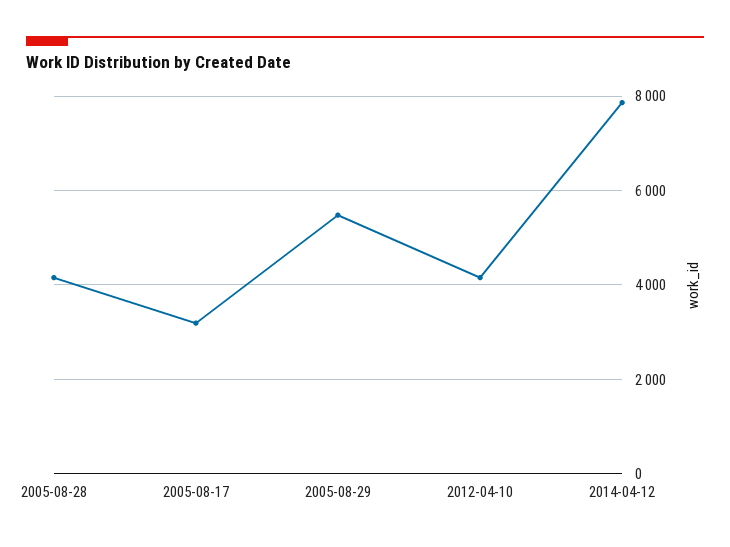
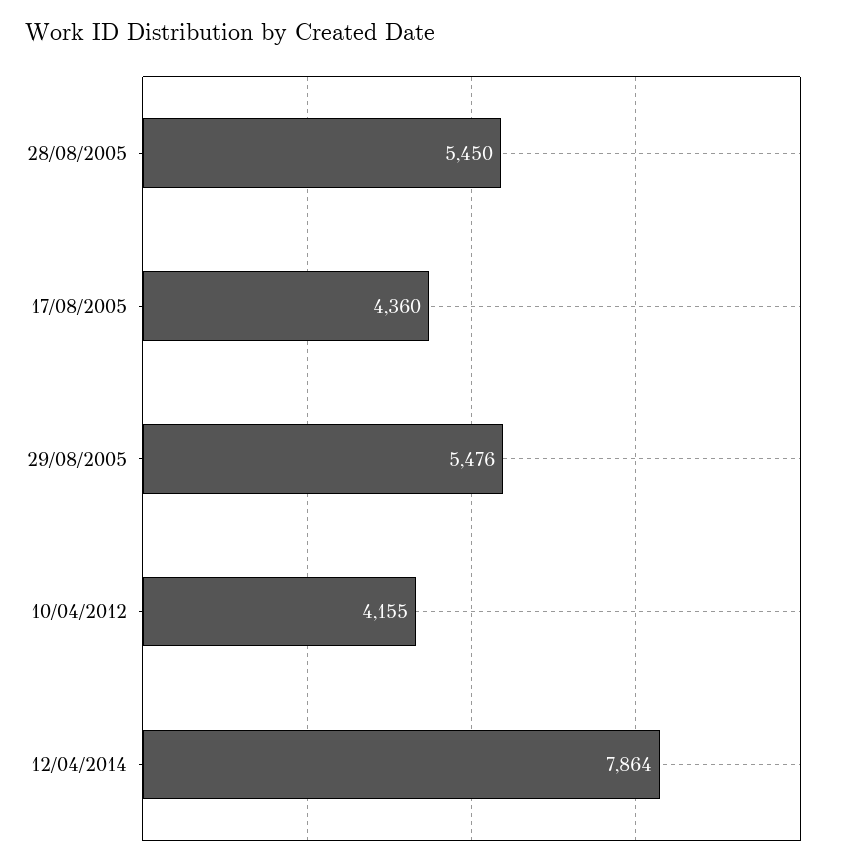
  {
-   "2005-08-28": 4200,
+   "2005-08-28": 5450,
-   "2005-08-17": 3200,
+   "2005-08-17": 4360,
    "2005-08-29": 5476,
    "2012-04-10": 4155,
    "2014-04-12": 7864
  }

